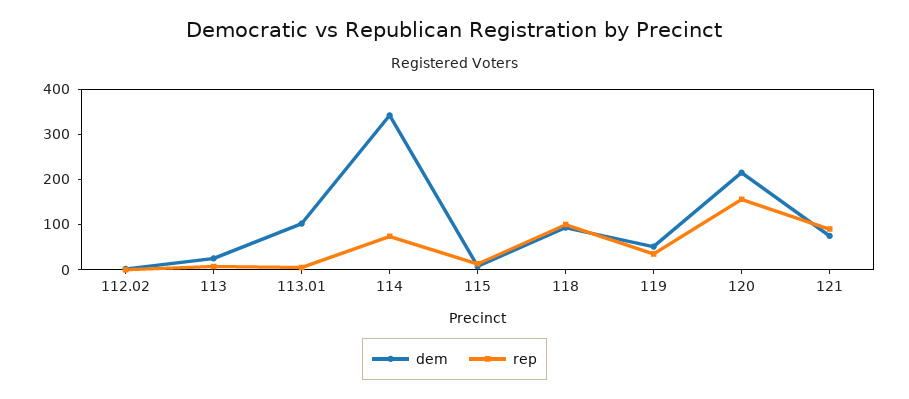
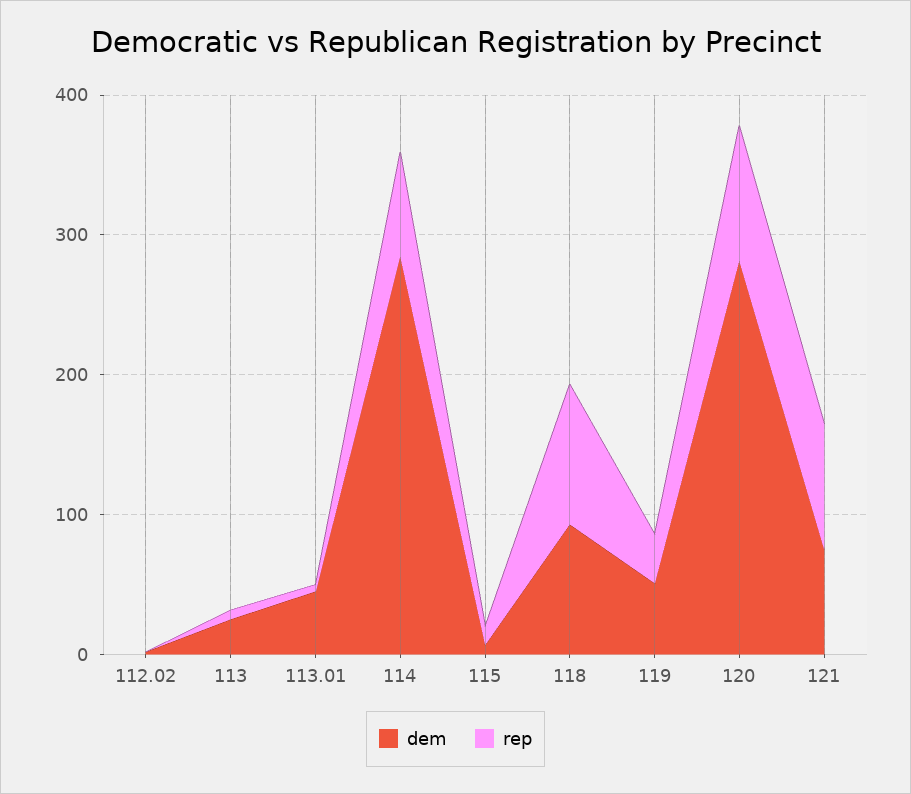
  {
    "dem": {
      "112.02": 0,
      "113": 20,
-     "113.01": 100,
+     "113.01": 40,
-     "114": 340,
+     "114": 280,
      "115": 0,
      "118": 100,
      "119": 60,
-     "120": 220,
+     "120": 280,
      "121": 80
    },
    "rep": {
      "112.02": 0,
      "113": 0,
      "113.01": 0,
      "114": 80,
      "115": 20,
      "118": 100,
      "119": 40,
-     "120": 160,
+     "120": 100,
      "121": 100
    }
  }

